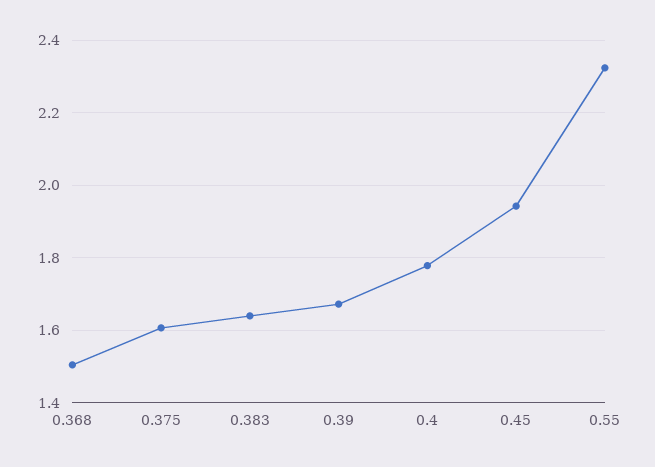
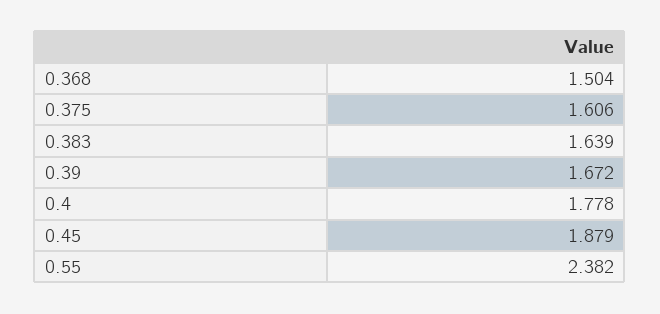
  {
    "0.368": 1.504,
    "0.375": 1.606,
    "0.383": 1.639,
    "0.39": 1.672,
    "0.4": 1.778,
-   "0.45": 1.94,
+   "0.45": 1.879,
-   "0.55": 2.32
+   "0.55": 2.382
  }

